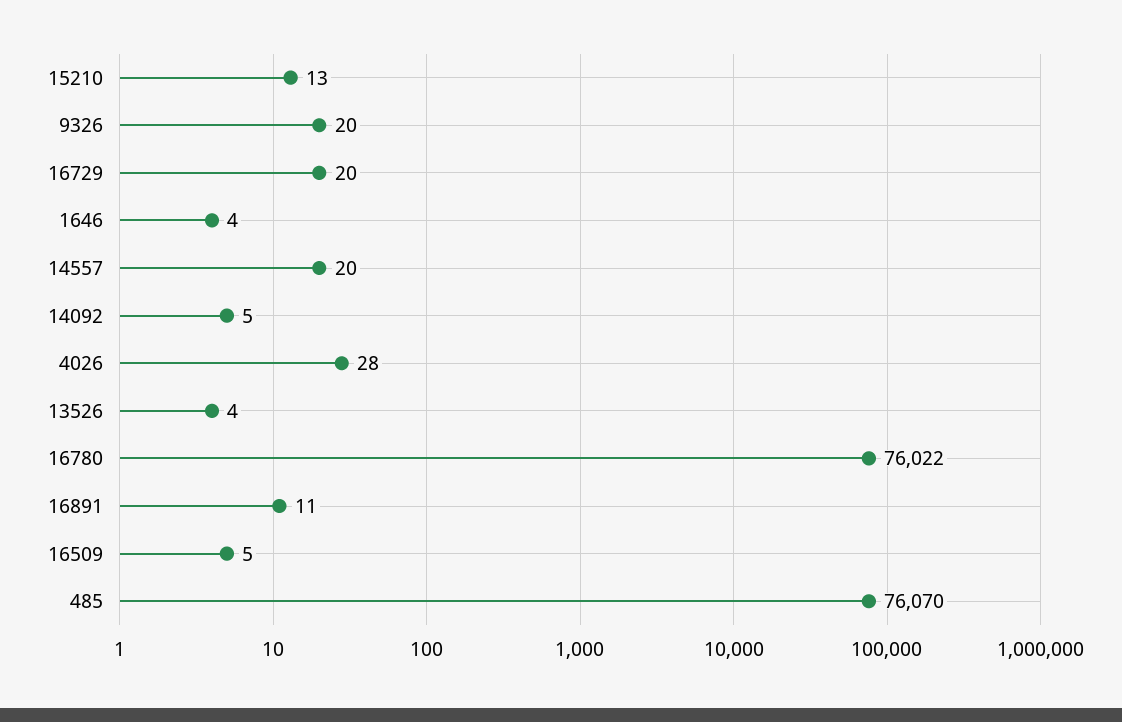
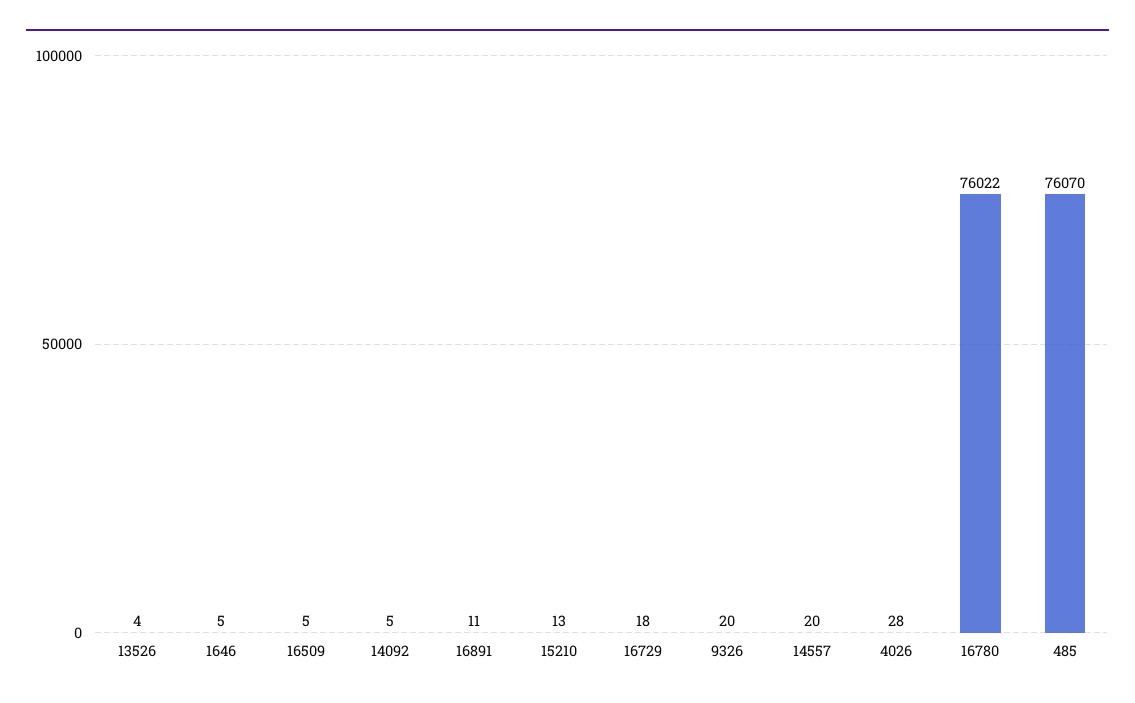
  {
    "15210": 13,
    "9326": 20,
-   "16729": 20,
+   "16729": 18,
-   "1646": 4,
+   "1646": 5,
    "14557": 20,
    "14092": 5,
    "4026": 28,
    "13526": 4,
    "16780": 76022,
    "16891": 11,
    "16509": 5,
    "485": 76070
  }

